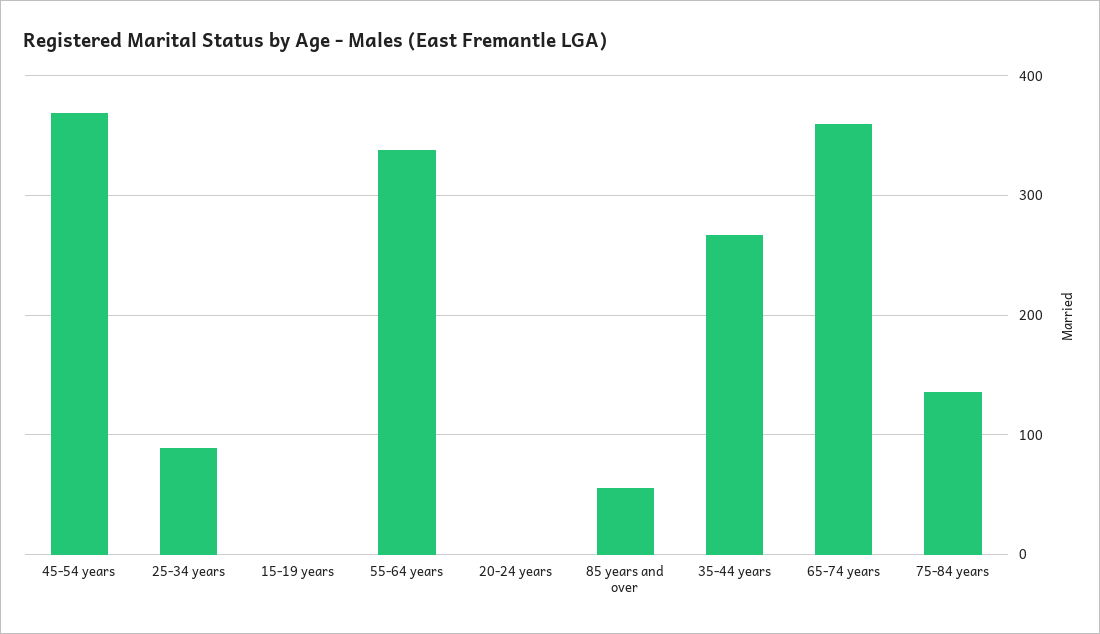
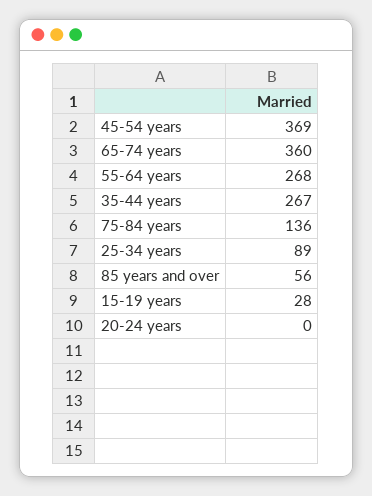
  {
    "45-54 years": 369,
    "25-34 years": 89,
-   "15-19 years": 0,
+   "15-19 years": 28,
-   "55-64 years": 340,
+   "55-64 years": 268,
    "20-24 years": 0,
    "85 years and over": 56,
    "35-44 years": 267,
    "65-74 years": 360,
    "75-84 years": 136
  }

